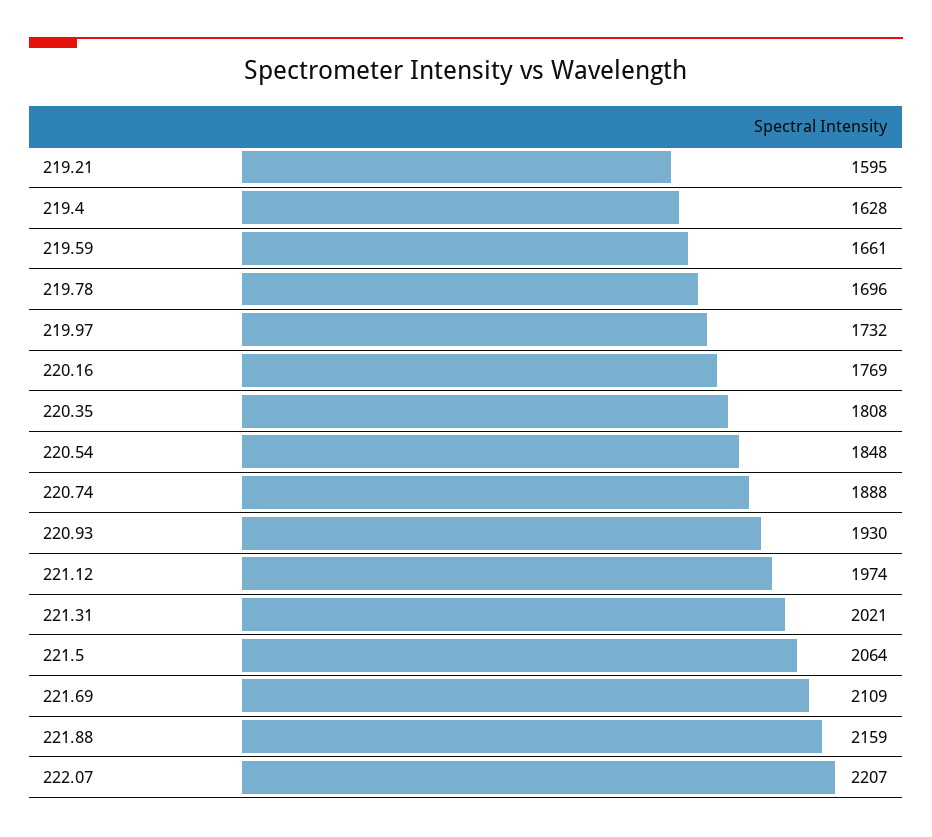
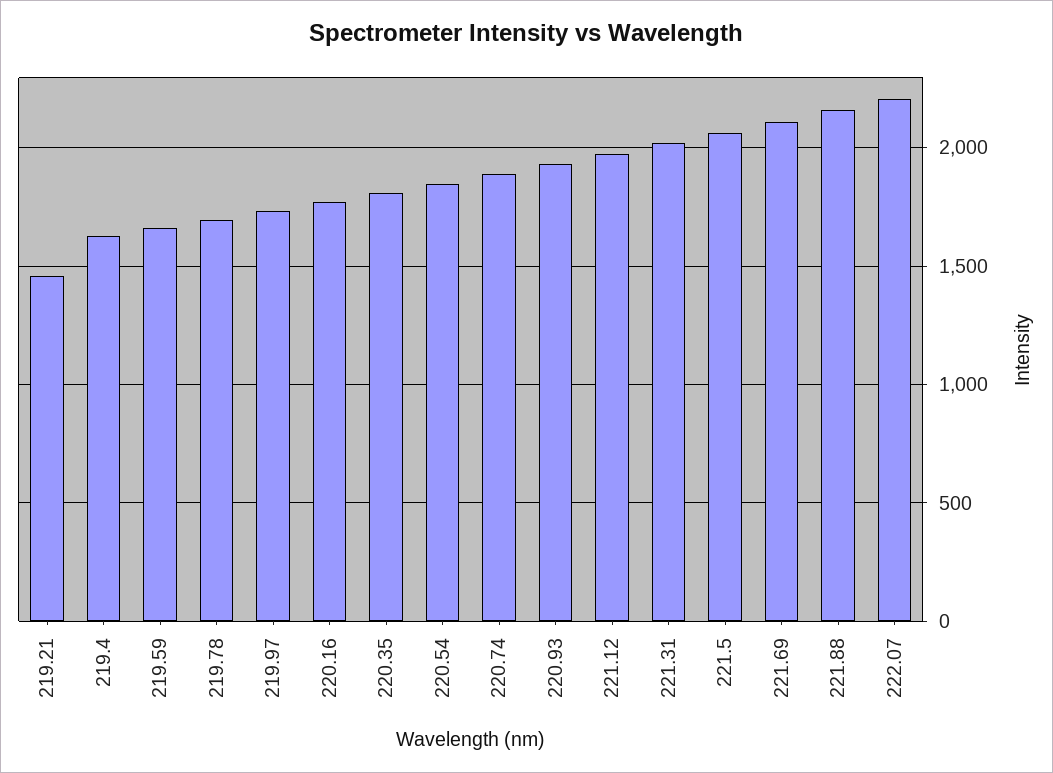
  {
-   "219.21": 1595,
+   "219.21": 1450,
    "219.4": 1628,
    "219.59": 1661,
    "219.78": 1696,
    "219.97": 1732,
    "220.16": 1769,
    "220.35": 1808,
    "220.54": 1848,
    "220.74": 1888,
    "220.93": 1930,
    "221.12": 1974,
    "221.31": 2021,
    "221.5": 2064,
    "221.69": 2109,
    "221.88": 2159,
    "222.07": 2207
  }

